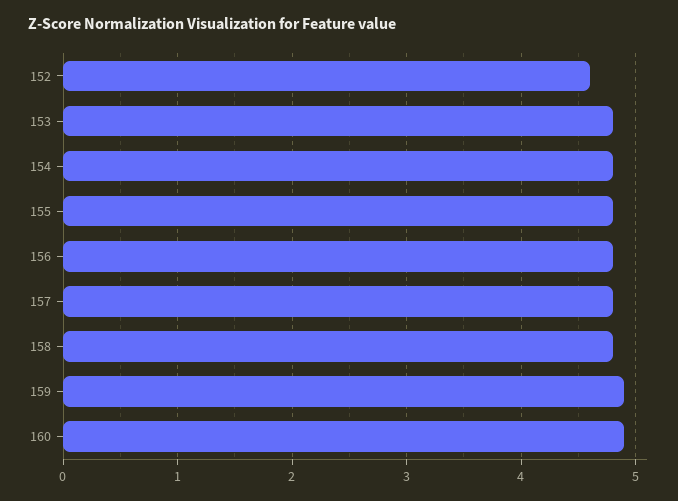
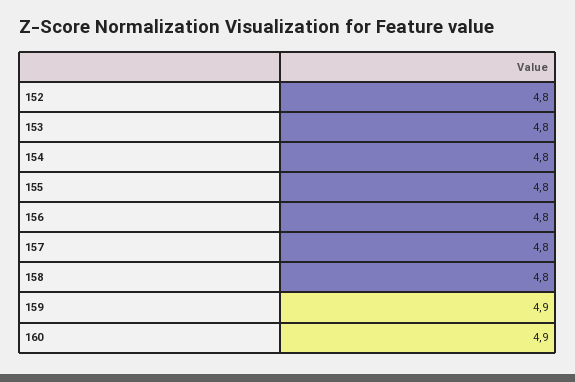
  {
-   "152": 4.6,
+   "152": 4.8,
    "153": 4.8,
    "154": 4.8,
    "155": 4.8,
    "156": 4.8,
    "157": 4.8,
    "158": 4.8,
    "159": 4.9,
    "160": 4.9
  }

